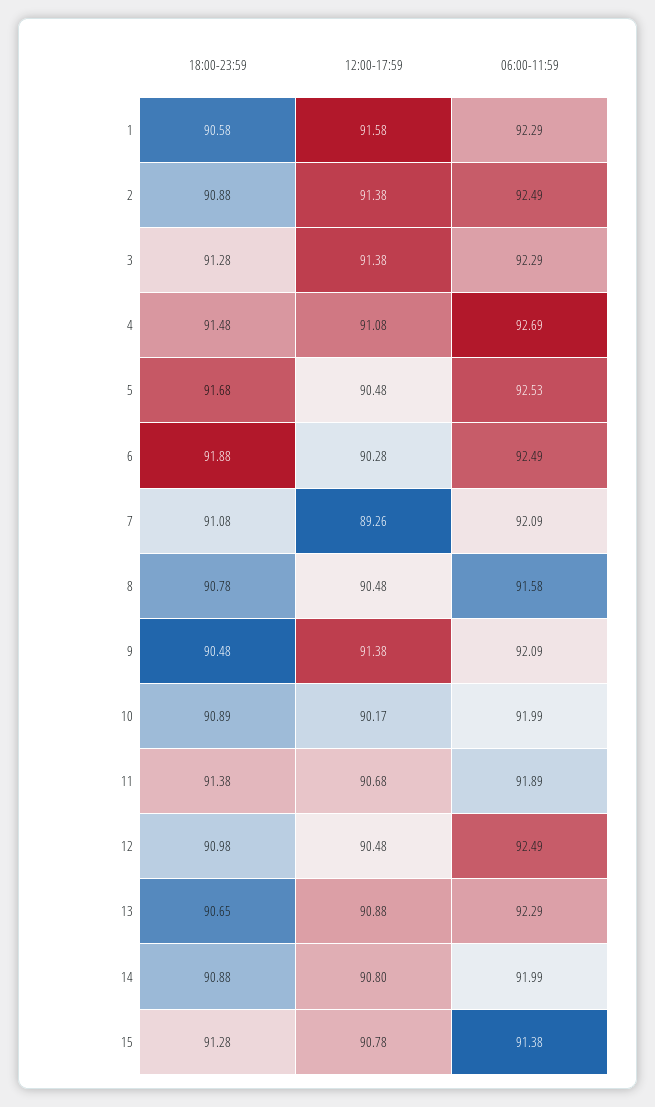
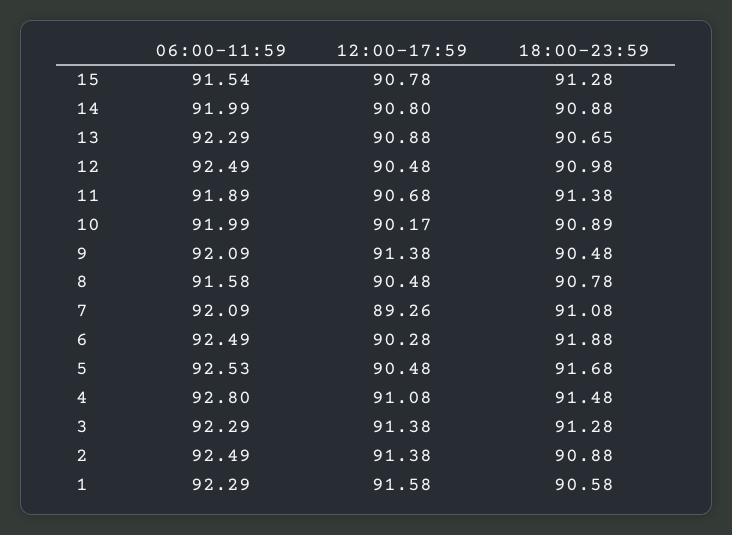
  {
    "18:00-23:59": {
      "1": 90.58,
      "2": 90.88,
      "3": 91.28,
      "4": 91.48,
      "5": 91.68,
      "6": 91.88,
      "7": 91.08,
      "8": 90.78,
      "9": 90.48,
      "10": 90.89,
      "11": 91.38,
      "12": 90.98,
      "13": 90.65,
      "14": 90.88,
      "15": 91.28
    },
    "12:00-17:59": {
      "1": 91.58,
      "2": 91.38,
      "3": 91.38,
      "4": 91.08,
      "5": 90.48,
      "6": 90.28,
      "7": 89.26,
      "8": 90.48,
      "9": 91.38,
      "10": 90.17,
      "11": 90.68,
      "12": 90.48,
      "13": 90.88,
      "14": 90.8,
      "15": 90.78
    },
    "06:00-11:59": {
      "1": 92.29,
      "2": 92.49,
      "3": 92.29,
-     "4": 92.69,
+     "4": 92.8,
      "5": 92.53,
      "6": 92.49,
      "7": 92.09,
      "8": 91.58,
      "9": 92.09,
      "10": 91.99,
      "11": 91.89,
      "12": 92.49,
      "13": 92.29,
      "14": 91.99,
-     "15": 91.38
+     "15": 91.54
    }
  }

